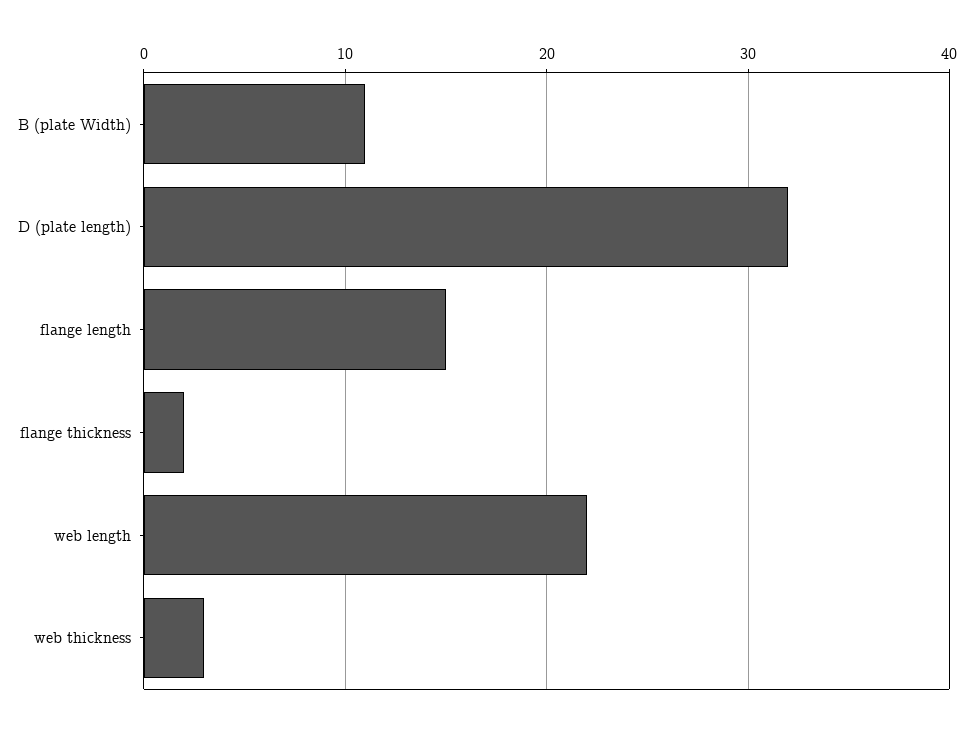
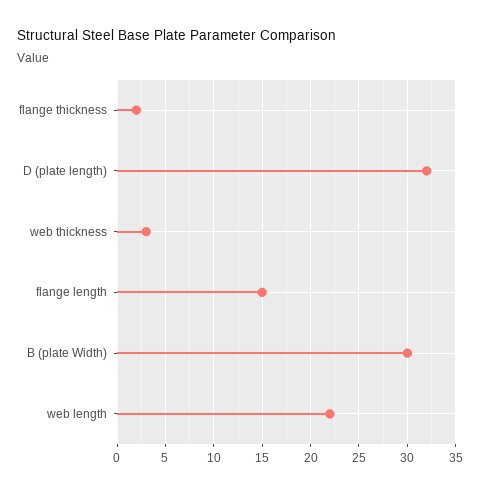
  {
-   "B (plate Width)": 11,
+   "B (plate Width)": 30,
    "D (plate length)": 32,
    "flange length": 15,
    "flange thickness": 2,
    "web length": 22,
    "web thickness": 3
  }

